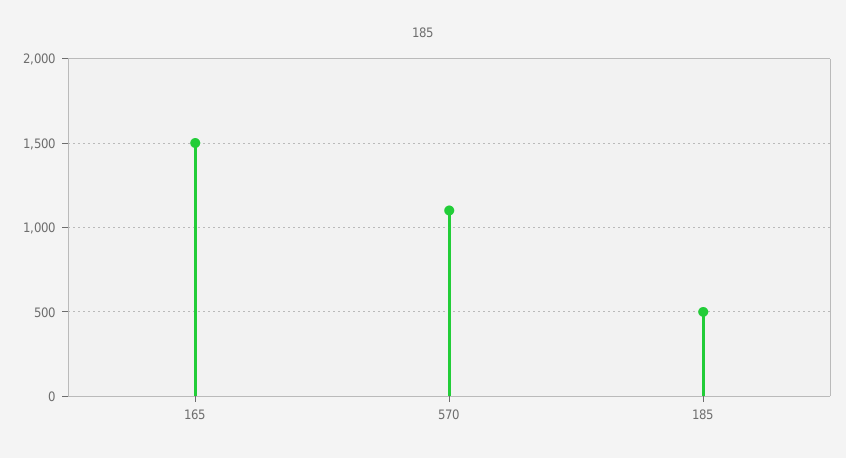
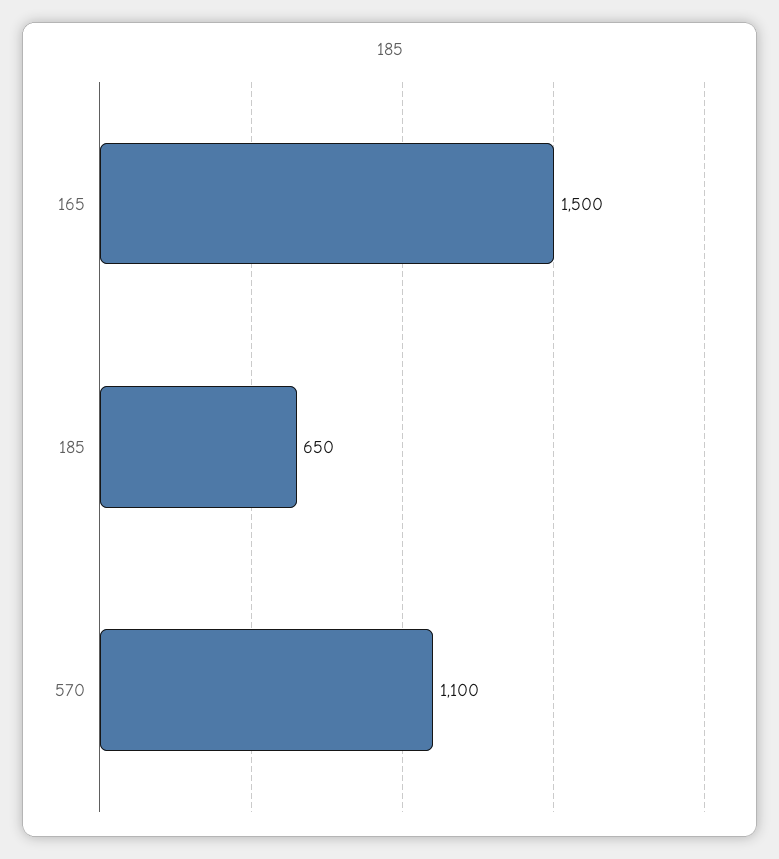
  {
    "165": 1500,
    "570": 1100,
-   "185": 500
+   "185": 650
  }

